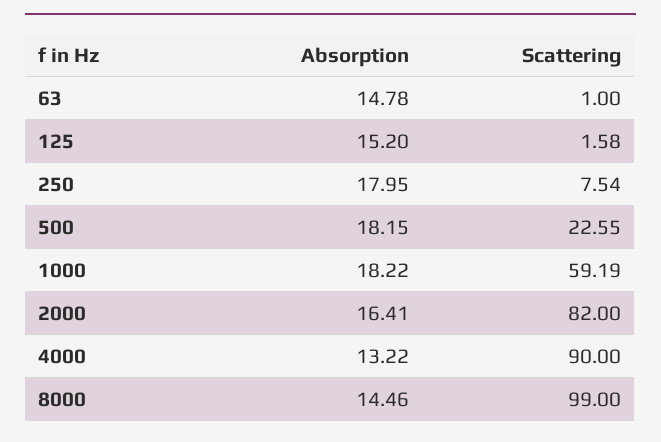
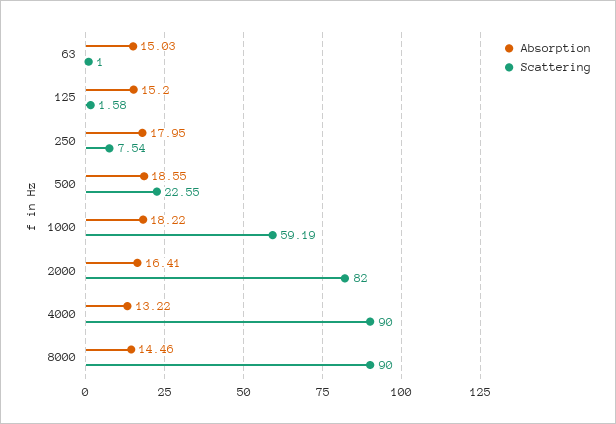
  {
    "Absorption": {
-     "63": 14.78,
+     "63": 15.03,
      "125": 15.2,
      "250": 17.95,
-     "500": 18.15,
+     "500": 18.55,
      "1000": 18.22,
      "2000": 16.41,
      "4000": 13.22,
      "8000": 14.46
    },
    "Scattering": {
      "63": 1,
      "125": 1.58,
      "250": 7.54,
      "500": 22.55,
      "1000": 59.19,
      "2000": 82,
      "4000": 90,
-     "8000": 99
+     "8000": 90
    }
  }

